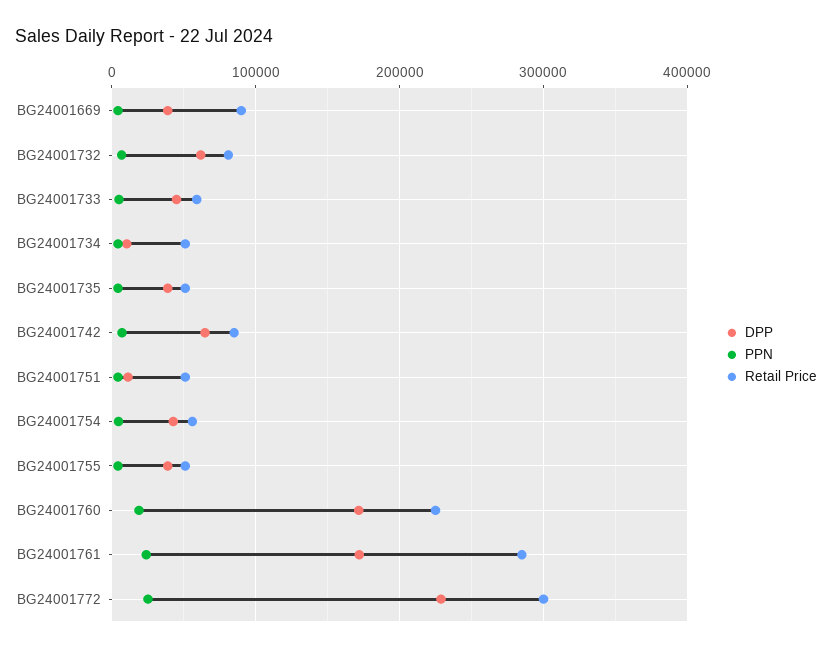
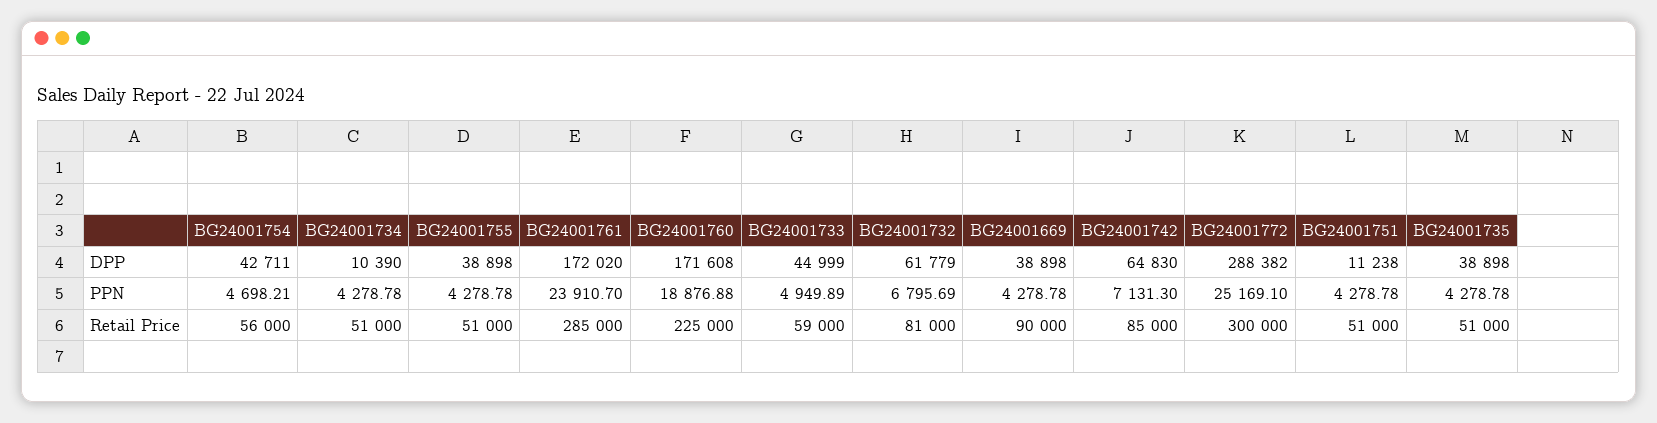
  {
    "DPP": {
      "BG24001669": 38898,
      "BG24001732": 61779,
      "BG24001733": 44999,
      "BG24001734": 10390,
      "BG24001735": 38898,
      "BG24001742": 64830,
      "BG24001751": 11238,
      "BG24001754": 42711,
      "BG24001755": 38898,
      "BG24001760": 171608,
      "BG24001761": 172020,
-     "BG24001772": 230000
+     "BG24001772": 288382
    },
    "PPN": {
      "BG24001669": 4278.78,
      "BG24001732": 6795.69,
      "BG24001733": 4949.89,
      "BG24001734": 4278.78,
      "BG24001735": 4278.78,
      "BG24001742": 7131.3,
      "BG24001751": 4278.78,
      "BG24001754": 4698.21,
      "BG24001755": 4278.78,
      "BG24001760": 18876.88,
      "BG24001761": 23910.7,
      "BG24001772": 25169.1
    },
    "Retail Price": {
      "BG24001669": 90000,
      "BG24001732": 81000,
      "BG24001733": 59000,
      "BG24001734": 51000,
      "BG24001735": 51000,
      "BG24001742": 85000,
      "BG24001751": 51000,
      "BG24001754": 56000,
      "BG24001755": 51000,
      "BG24001760": 225000,
      "BG24001761": 285000,
      "BG24001772": 300000
    }
  }

